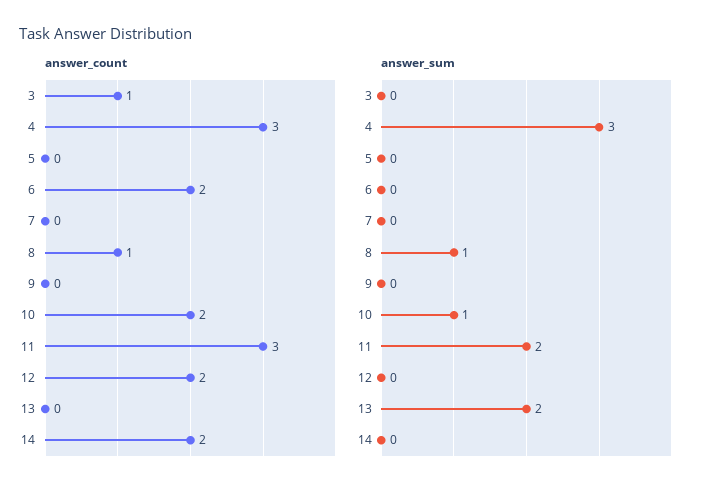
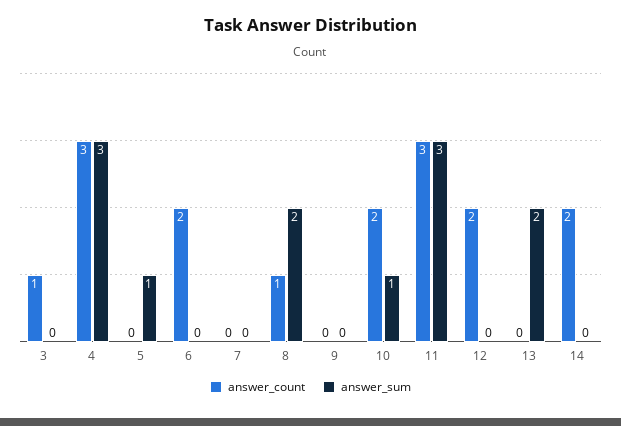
  {
    "answer_count": {
      "3": 1,
      "4": 3,
      "5": 0,
      "6": 2,
      "7": 0,
      "8": 1,
      "9": 0,
      "10": 2,
      "11": 3,
      "12": 2,
      "13": 0,
      "14": 2
    },
    "answer_sum": {
      "3": 0,
      "4": 3,
-     "5": 0,
+     "5": 1,
      "6": 0,
      "7": 0,
-     "8": 1,
+     "8": 2,
      "9": 0,
      "10": 1,
-     "11": 2,
+     "11": 3,
      "12": 0,
      "13": 2,
      "14": 0
    }
  }

